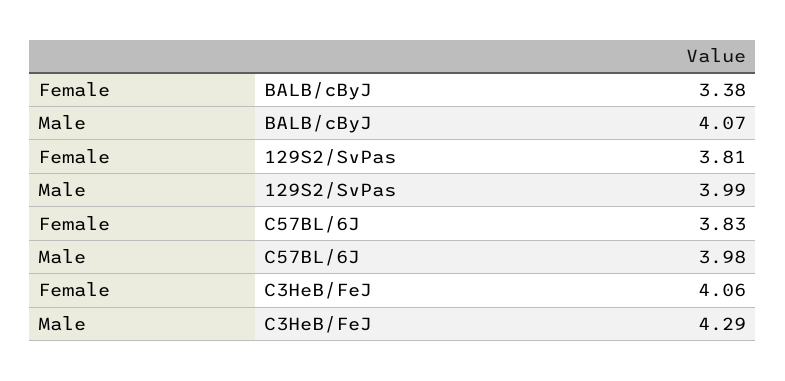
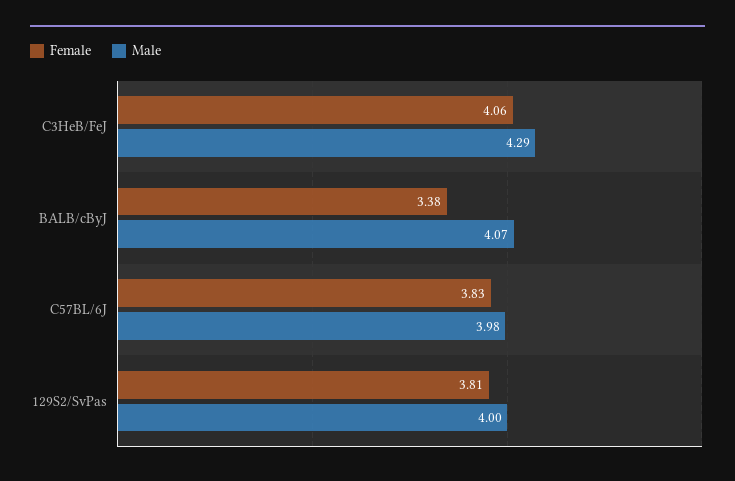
  {
    "Female": {
      "BALB/cByJ": 3.38,
      "129S2/SvPas": 3.81,
      "C57BL/6J": 3.83,
      "C3HeB/FeJ": 4.06
    },
    "Male": {
      "BALB/cByJ": 4.07,
-     "129S2/SvPas": 3.99,
+     "129S2/SvPas": 4,
      "C57BL/6J": 3.98,
      "C3HeB/FeJ": 4.29
    }
  }

